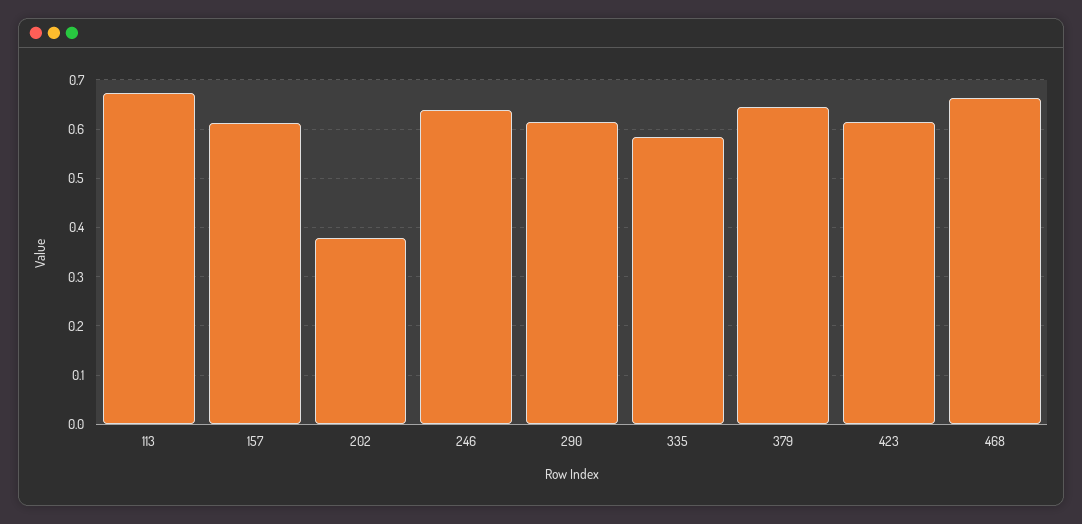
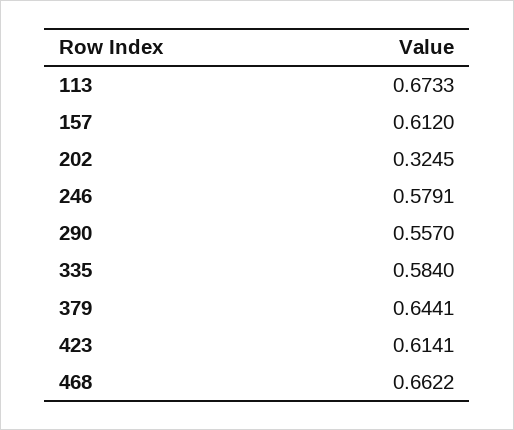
  {
    "113": 0.6733,
    "157": 0.612,
-   "202": 0.38,
+   "202": 0.3245,
-   "246": 0.64,
+   "246": 0.5791,
-   "290": 0.62,
+   "290": 0.557,
    "335": 0.584,
    "379": 0.6441,
    "423": 0.6141,
    "468": 0.6622
  }

